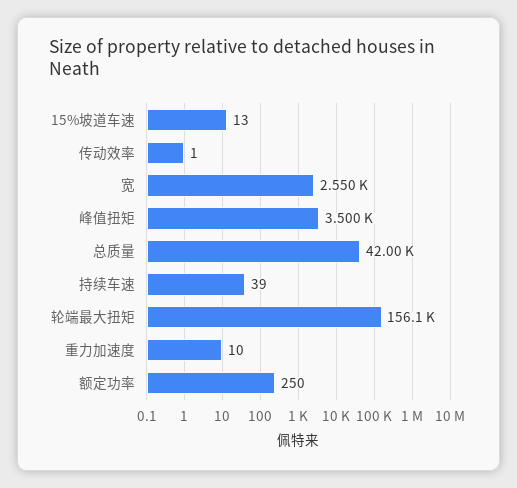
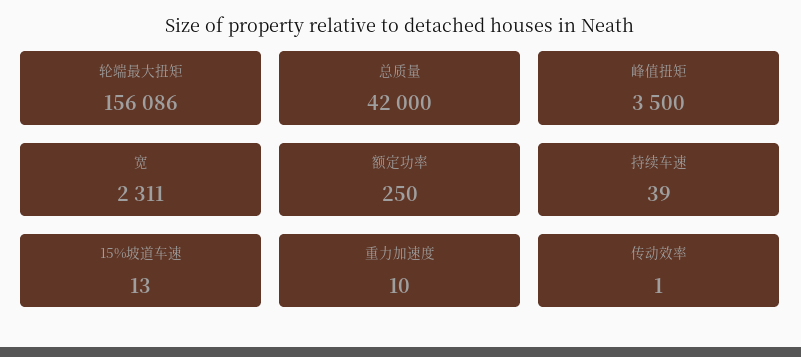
  {
    "15%坡道车速": 13,
    "传动效率": 1,
-   "宽": 2550,
+   "宽": 2311,
    "峰值扭矩": 3500,
    "总质量": 42000,
    "持续车速": 39,
    "轮端最大扭矩": 156086,
    "重力加速度": 10,
    "额定功率": 250
  }

